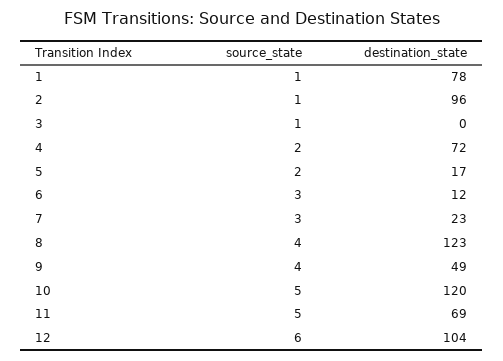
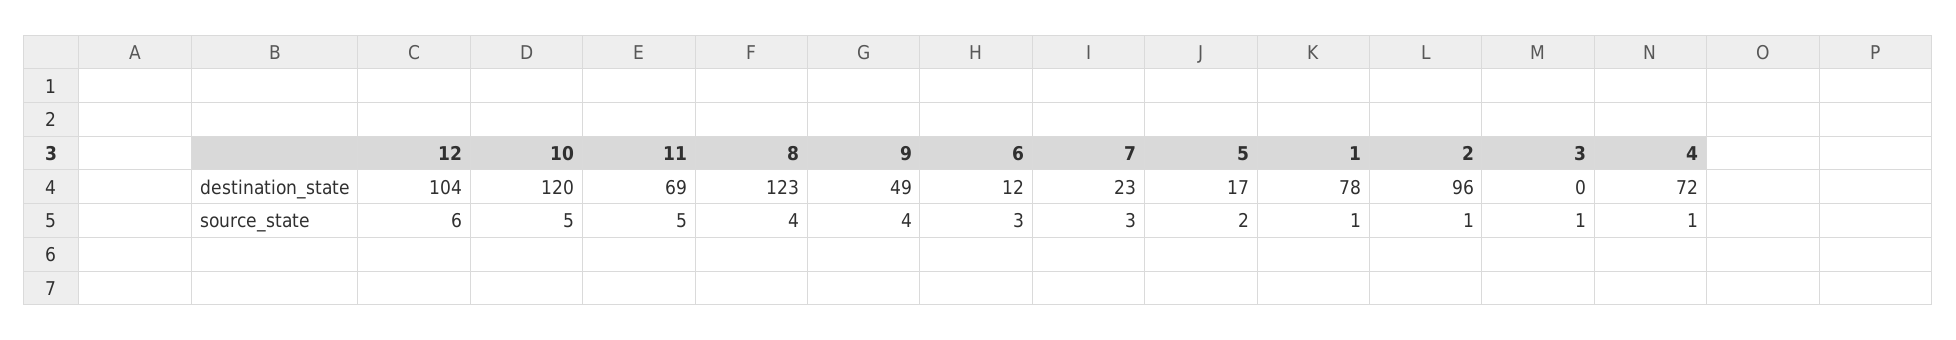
  {
    "source_state": {
      "1": 1,
      "2": 1,
      "3": 1,
-     "4": 2,
+     "4": 1,
      "5": 2,
      "6": 3,
      "7": 3,
      "8": 4,
      "9": 4,
      "10": 5,
      "11": 5,
      "12": 6
    },
    "destination_state": {
      "1": 78,
      "2": 96,
      "3": 0,
      "4": 72,
      "5": 17,
      "6": 12,
      "7": 23,
      "8": 123,
      "9": 49,
      "10": 120,
      "11": 69,
      "12": 104
    }
  }

